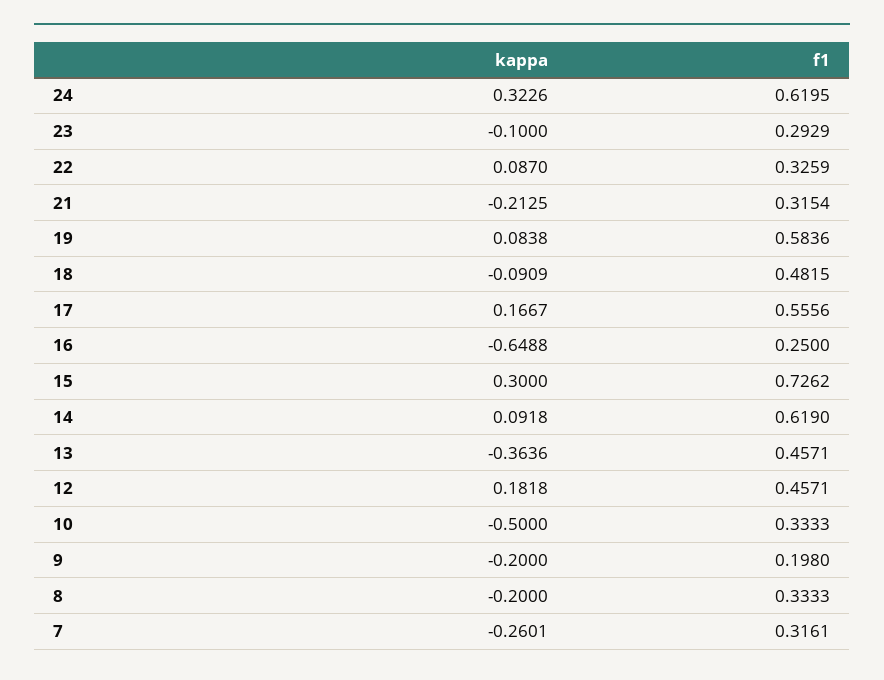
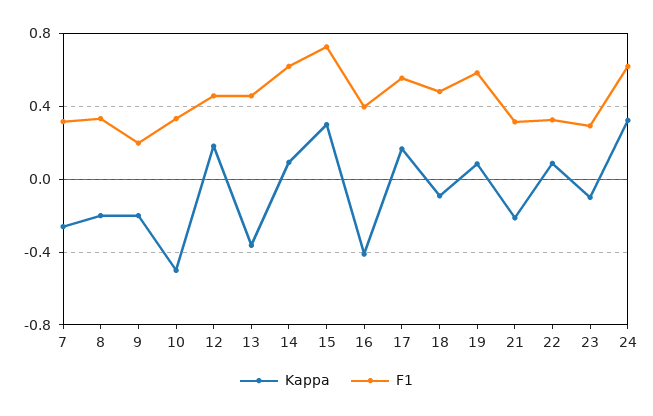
  {
    "kappa": {
      "24": 0.3226,
      "23": -0.1,
      "22": 0.087,
      "21": -0.2125,
      "19": 0.0838,
      "18": -0.0909,
      "17": 0.1667,
-     "16": -0.6488,
+     "16": -0.4,
      "15": 0.3,
      "14": 0.0918,
      "13": -0.3636,
      "12": 0.1818,
      "10": -0.5,
      "9": -0.2,
      "8": -0.2,
      "7": -0.2601
    },
    "f1": {
      "24": 0.6195,
      "23": 0.2929,
      "22": 0.3259,
      "21": 0.3154,
      "19": 0.5836,
      "18": 0.4815,
      "17": 0.5556,
-     "16": 0.25,
+     "16": 0.4,
      "15": 0.7262,
      "14": 0.619,
      "13": 0.4571,
      "12": 0.4571,
      "10": 0.3333,
      "9": 0.198,
      "8": 0.3333,
      "7": 0.3161
    }
  }

